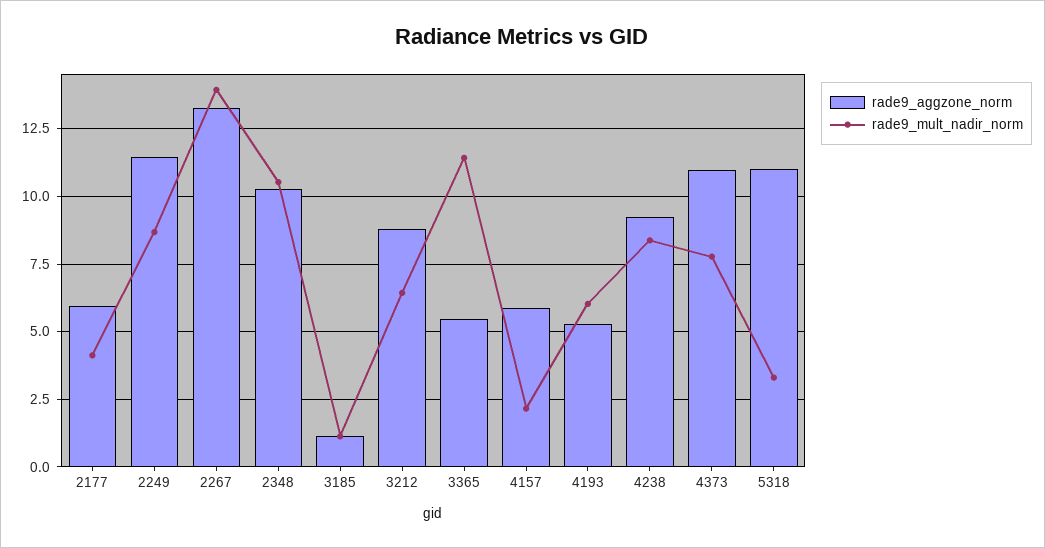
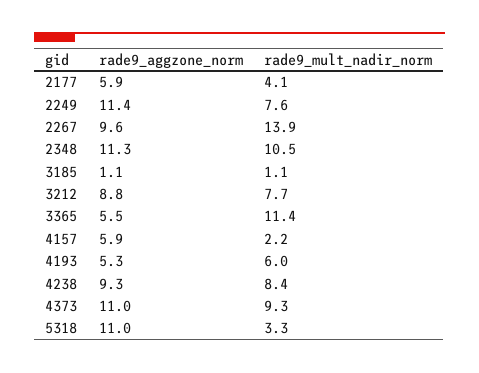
  {
    "rade9_aggzone_norm": {
      "2177": 5.9,
      "2249": 11.4,
-     "2267": 13.25,
+     "2267": 9.6,
-     "2348": 10.25,
+     "2348": 11.3,
      "3185": 1.1,
      "3212": 8.8,
      "3365": 5.5,
      "4157": 5.9,
      "4193": 5.3,
      "4238": 9.3,
      "4373": 11,
      "5318": 11
    },
    "rade9_mult_nadir_norm": {
      "2177": 4.1,
-     "2249": 8.75,
+     "2249": 7.6,
      "2267": 13.9,
      "2348": 10.5,
      "3185": 1.1,
-     "3212": 6.5,
+     "3212": 7.7,
      "3365": 11.4,
      "4157": 2.2,
      "4193": 6,
      "4238": 8.4,
-     "4373": 7.75,
+     "4373": 9.3,
      "5318": 3.3
    }
  }

